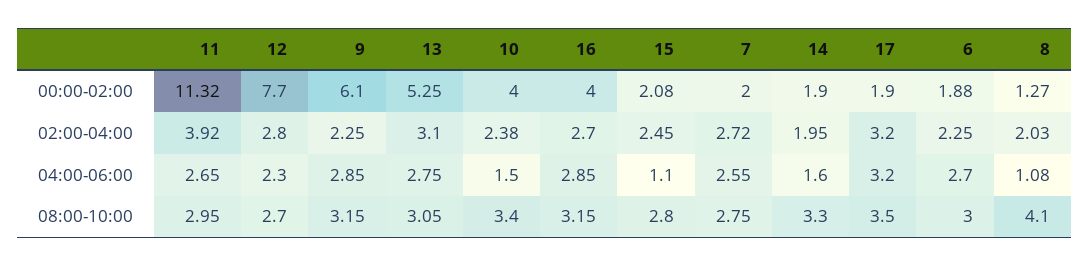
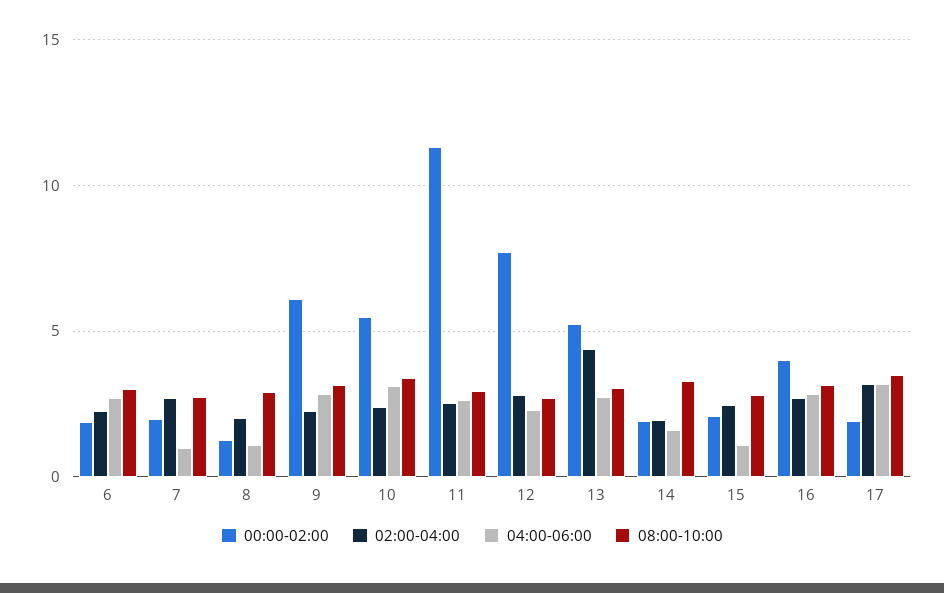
  {
    "00:00-02:00": {
      "11": 11.32,
      "12": 7.7,
      "9": 6.1,
      "13": 5.25,
-     "10": 4,
+     "10": 5.5,
      "16": 4,
      "15": 2.08,
      "7": 2,
      "14": 1.9,
      "17": 1.9,
      "6": 1.88,
      "8": 1.27
    },
    "02:00-04:00": {
-     "11": 3.92,
+     "11": 2.5,
      "12": 2.8,
      "9": 2.25,
-     "13": 3.1,
+     "13": 4.5,
      "10": 2.38,
      "16": 2.7,
      "15": 2.45,
      "7": 2.72,
      "14": 1.95,
      "17": 3.2,
      "6": 2.25,
      "8": 2.03
    },
    "04:00-06:00": {
      "11": 2.65,
      "12": 2.3,
      "9": 2.85,
      "13": 2.75,
-     "10": 1.5,
+     "10": 3,
      "16": 2.85,
      "15": 1.1,
-     "7": 2.55,
+     "7": 1,
      "14": 1.6,
      "17": 3.2,
      "6": 2.7,
      "8": 1.08
    },
    "08:00-10:00": {
      "11": 2.95,
      "12": 2.7,
      "9": 3.15,
      "13": 3.05,
      "10": 3.4,
      "16": 3.15,
      "15": 2.8,
      "7": 2.75,
      "14": 3.3,
      "17": 3.5,
      "6": 3,
-     "8": 4.1
+     "8": 3
    }
  }

